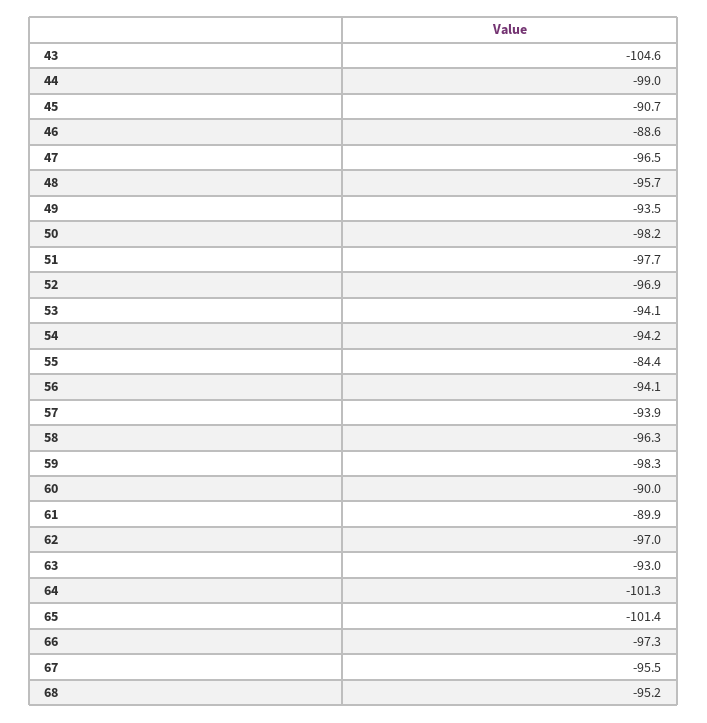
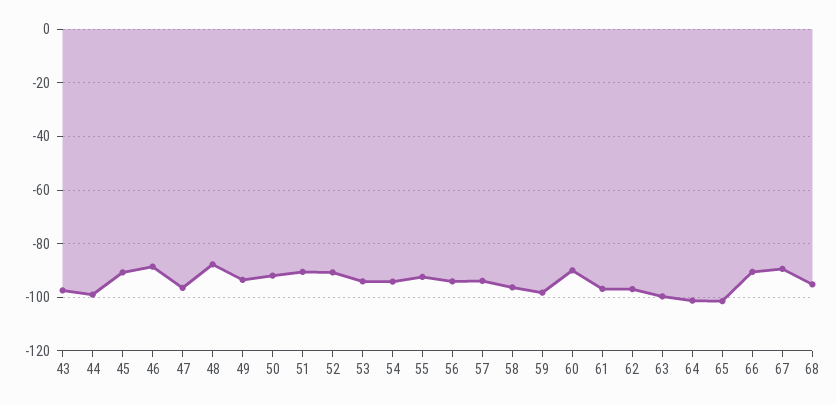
  {
-   "43": -104.6,
+   "43": -97.5,
    "44": -99,
    "45": -90.7,
    "46": -88.6,
    "47": -96.5,
-   "48": -95.7,
+   "48": -87.5,
    "49": -93.5,
-   "50": -98.2,
+   "50": -92.5,
-   "51": -97.7,
+   "51": -90,
-   "52": -96.9,
+   "52": -90,
    "53": -94.1,
    "54": -94.2,
-   "55": -84.4,
+   "55": -92.5,
    "56": -94.1,
    "57": -93.9,
    "58": -96.3,
    "59": -98.3,
    "60": -90,
-   "61": -89.9,
+   "61": -97.5,
    "62": -97,
-   "63": -93,
+   "63": -100,
    "64": -101.3,
    "65": -101.4,
-   "66": -97.3,
+   "66": -90,
-   "67": -95.5,
+   "67": -90,
    "68": -95.2
  }

